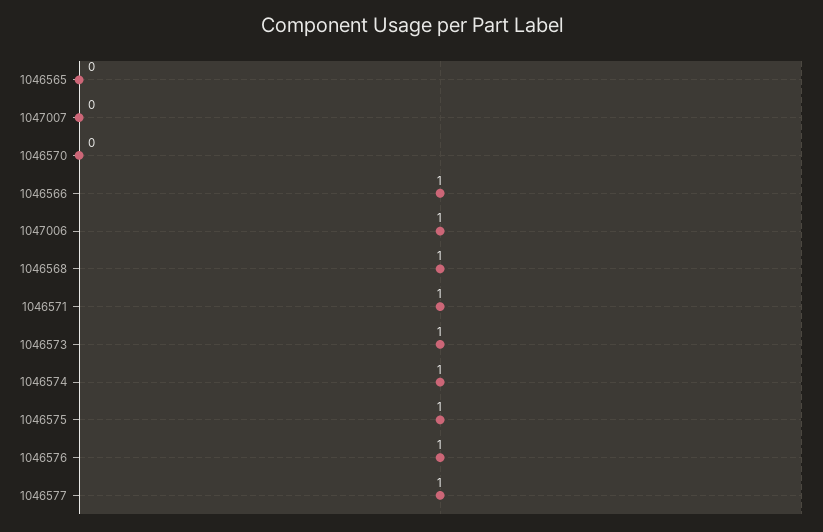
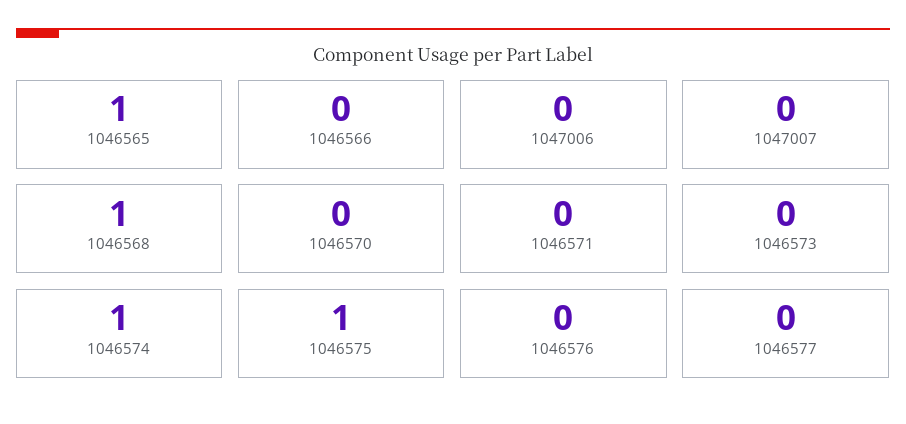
  {
-   "1046565": 0,
+   "1046565": 1,
    "1047007": 0,
    "1046570": 0,
-   "1046566": 1,
+   "1046566": 0,
-   "1047006": 1,
+   "1047006": 0,
    "1046568": 1,
-   "1046571": 1,
+   "1046571": 0,
-   "1046573": 1,
+   "1046573": 0,
    "1046574": 1,
    "1046575": 1,
-   "1046576": 1,
+   "1046576": 0,
-   "1046577": 1
+   "1046577": 0
  }

